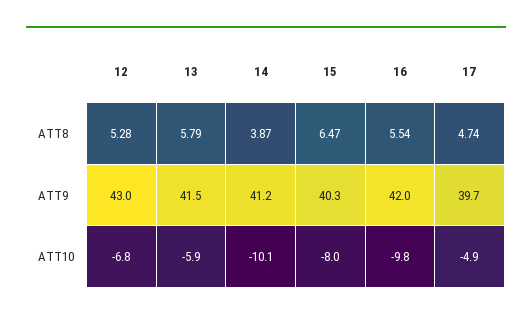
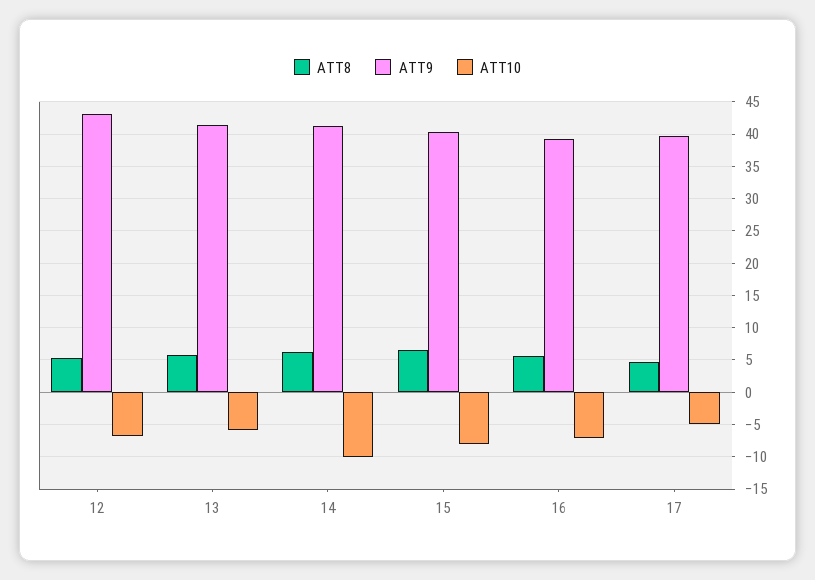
  {
    "ATT8": {
      "12": 5.28,
      "13": 5.79,
-     "14": 3.87,
+     "14": 6,
      "15": 6.47,
      "16": 5.54,
      "17": 4.74
    },
    "ATT9": {
      "12": 43,
      "13": 41.5,
      "14": 41.2,
      "15": 40.3,
-     "16": 42,
+     "16": 39,
      "17": 39.7
    },
    "ATT10": {
      "12": -6.8,
      "13": -5.9,
      "14": -10.1,
      "15": -8,
-     "16": -9.8,
+     "16": -7,
      "17": -4.9
    }
  }

